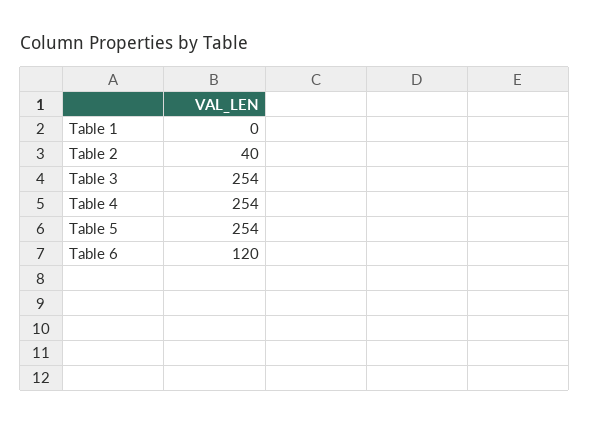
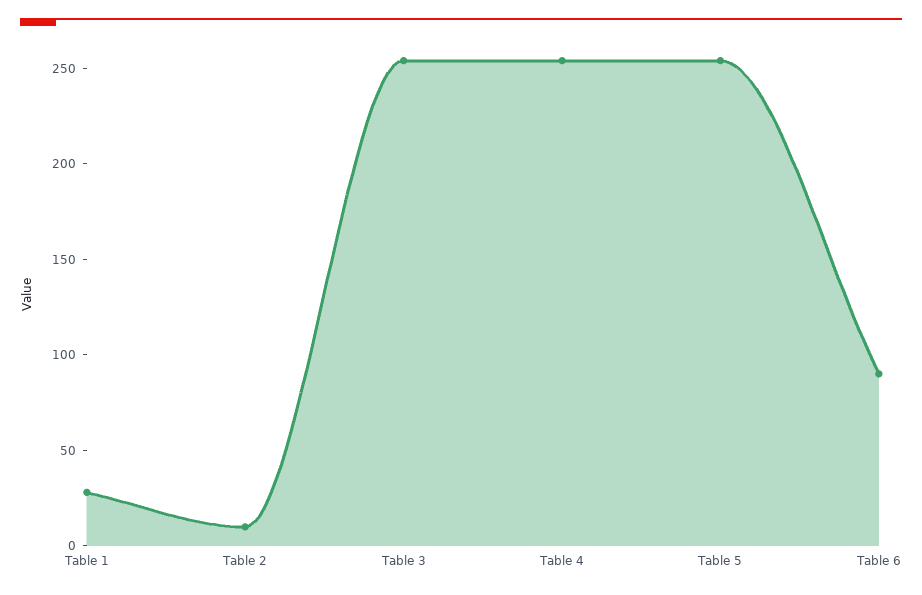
  {
-   "Table 1": 0,
+   "Table 1": 30,
-   "Table 2": 40,
+   "Table 2": 10,
    "Table 3": 254,
    "Table 4": 254,
    "Table 5": 254,
-   "Table 6": 120
+   "Table 6": 90
  }

